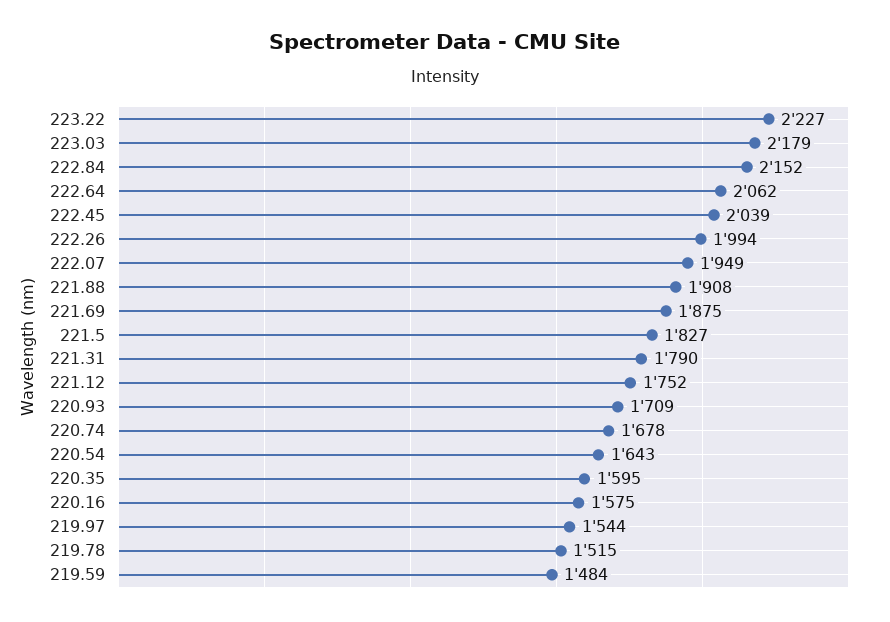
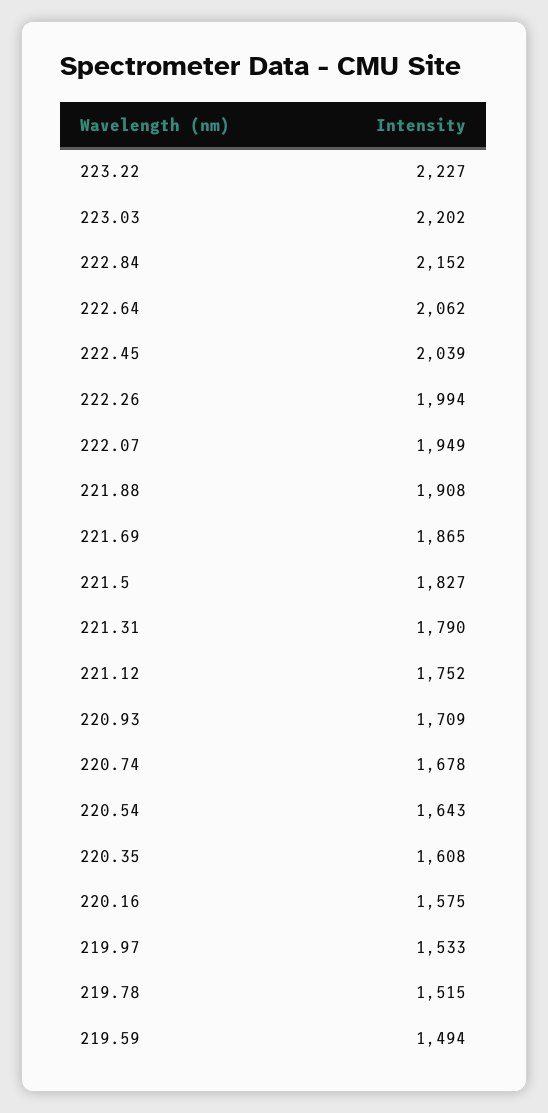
  {
    "223.22": 2227,
-   "223.03": 2179,
+   "223.03": 2202,
    "222.84": 2152,
    "222.64": 2062,
    "222.45": 2039,
    "222.26": 1994,
    "222.07": 1949,
    "221.88": 1908,
-   "221.69": 1875,
+   "221.69": 1865,
    "221.5": 1827,
    "221.31": 1790,
    "221.12": 1752,
    "220.93": 1709,
    "220.74": 1678,
    "220.54": 1643,
-   "220.35": 1595,
+   "220.35": 1608,
    "220.16": 1575,
-   "219.97": 1544,
+   "219.97": 1533,
    "219.78": 1515,
-   "219.59": 1484
+   "219.59": 1494
  }

